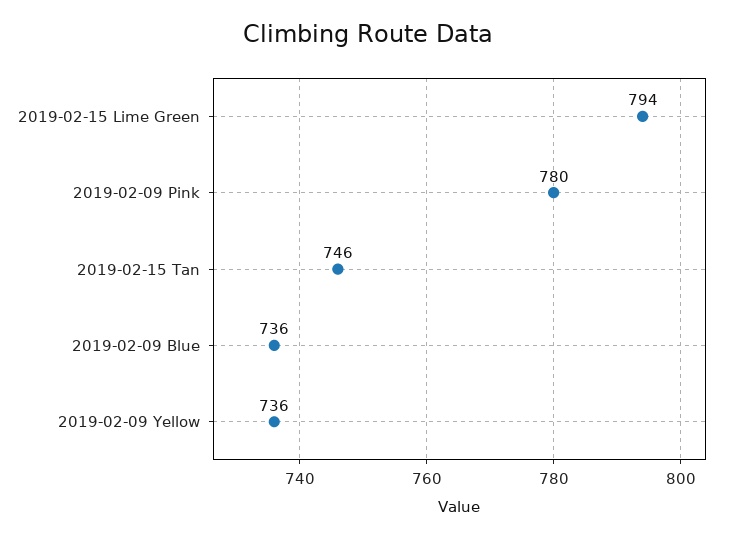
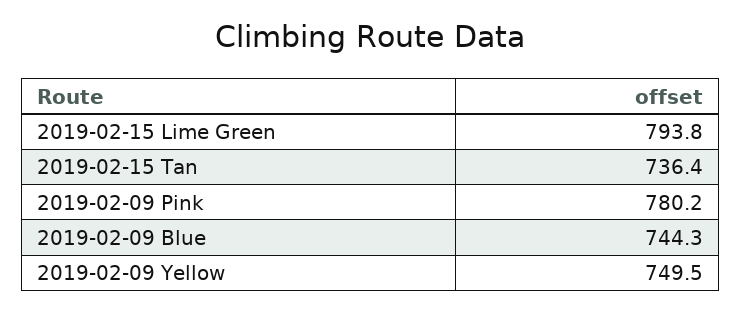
  {
    "2019-02-15 Lime Green": 793.8,
    "2019-02-09 Pink": 780.2,
-   "2019-02-15 Tan": 746,
+   "2019-02-15 Tan": 736.4,
-   "2019-02-09 Blue": 736,
+   "2019-02-09 Blue": 744.3,
-   "2019-02-09 Yellow": 736
+   "2019-02-09 Yellow": 749.5
  }

